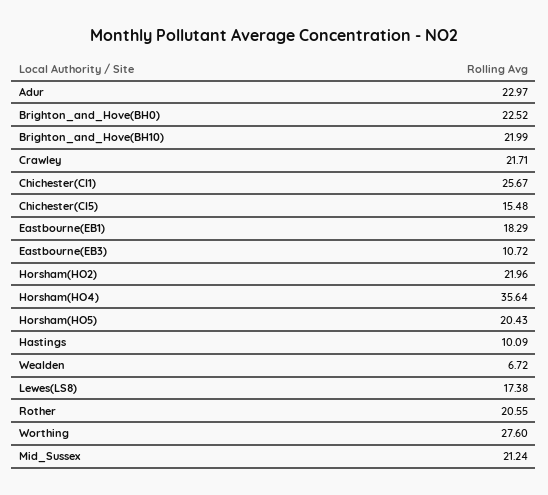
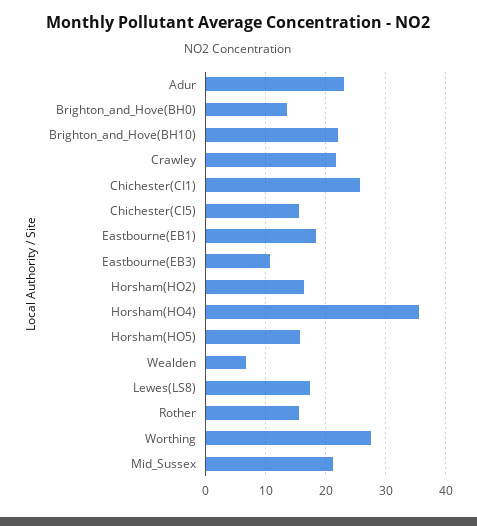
  {
    "Adur": 22.97,
-   "Brighton_and_Hove(BH0)": 22.52,
+   "Brighton_and_Hove(BH0)": 14,
    "Brighton_and_Hove(BH10)": 21.99,
    "Crawley": 21.71,
    "Chichester(CI1)": 25.67,
    "Chichester(CI5)": 15.48,
    "Eastbourne(EB1)": 18.29,
    "Eastbourne(EB3)": 10.72,
-   "Horsham(HO2)": 21.96,
+   "Horsham(HO2)": 16,
    "Horsham(HO4)": 35.64,
-   "Horsham(HO5)": 20.43,
+   "Horsham(HO5)": 16,
-   "Hastings": 10.09,
    "Wealden": 6.72,
    "Lewes(LS8)": 17.38,
-   "Rother": 20.55,
+   "Rother": 16,
    "Worthing": 27.6,
    "Mid_Sussex": 21.24
  }

